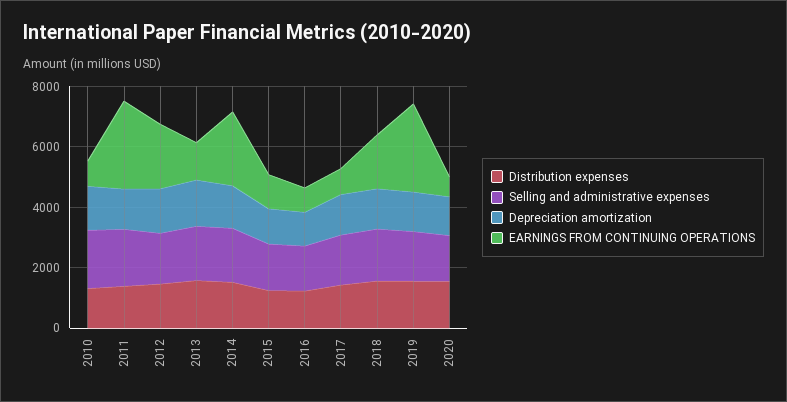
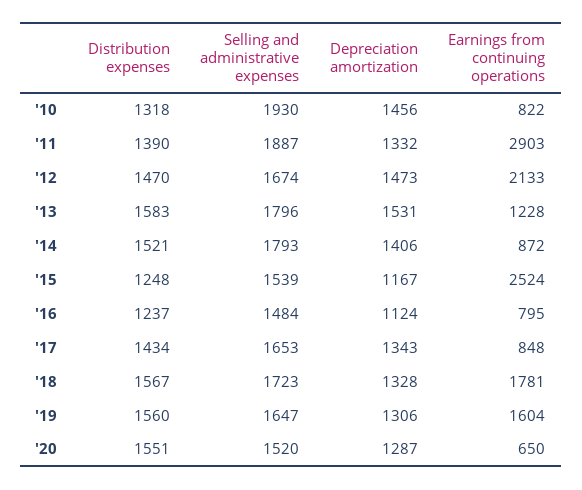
  {
    "Distribution expenses": {
      "2010": 1318,
      "2011": 1390,
      "2012": 1470,
      "2013": 1583,
      "2014": 1521,
      "2015": 1248,
      "2016": 1237,
      "2017": 1434,
      "2018": 1567,
      "2019": 1560,
      "2020": 1551
    },
    "Selling and administrative expenses": {
      "2010": 1930,
      "2011": 1887,
      "2012": 1674,
      "2013": 1796,
      "2014": 1793,
      "2015": 1539,
      "2016": 1484,
      "2017": 1653,
      "2018": 1723,
      "2019": 1647,
      "2020": 1520
    },
    "Depreciation amortization": {
      "2010": 1456,
      "2011": 1332,
      "2012": 1473,
      "2013": 1531,
      "2014": 1406,
      "2015": 1167,
      "2016": 1124,
      "2017": 1343,
      "2018": 1328,
      "2019": 1306,
      "2020": 1287
    },
    "EARNINGS FROM CONTINUING OPERATIONS": {
      "2010": 822,
      "2011": 2903,
      "2012": 2133,
      "2013": 1228,
-     "2014": 2500,
+     "2014": 872,
-     "2015": 1000,
+     "2015": 2524,
      "2016": 795,
      "2017": 848,
      "2018": 1781,
-     "2019": 3000,
+     "2019": 1604,
      "2020": 650
    }
  }

